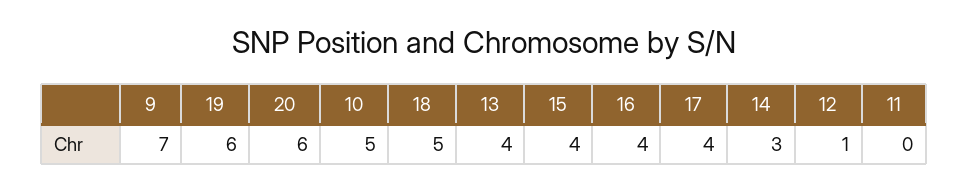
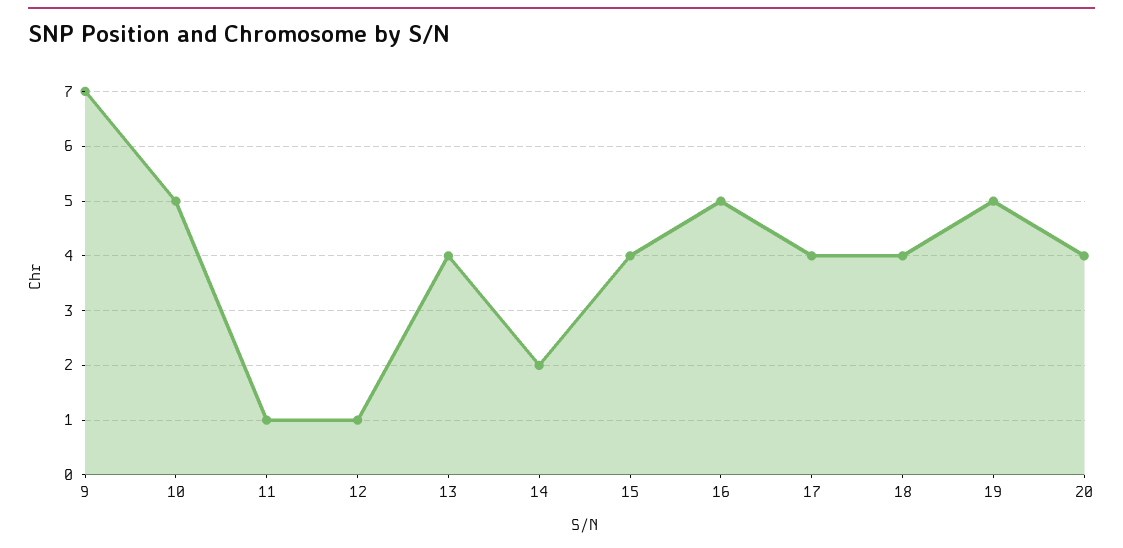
  {
    "9": 7,
-   "19": 6,
+   "19": 5,
-   "20": 6,
+   "20": 4,
    "10": 5,
-   "18": 5,
+   "18": 4,
    "13": 4,
    "15": 4,
-   "16": 4,
+   "16": 5,
    "17": 4,
-   "14": 3,
+   "14": 2,
    "12": 1,
-   "11": 0
+   "11": 1
  }

